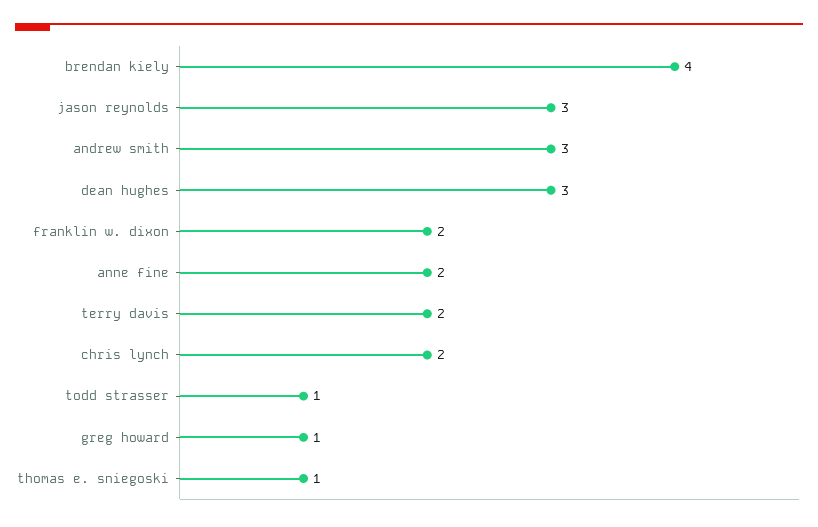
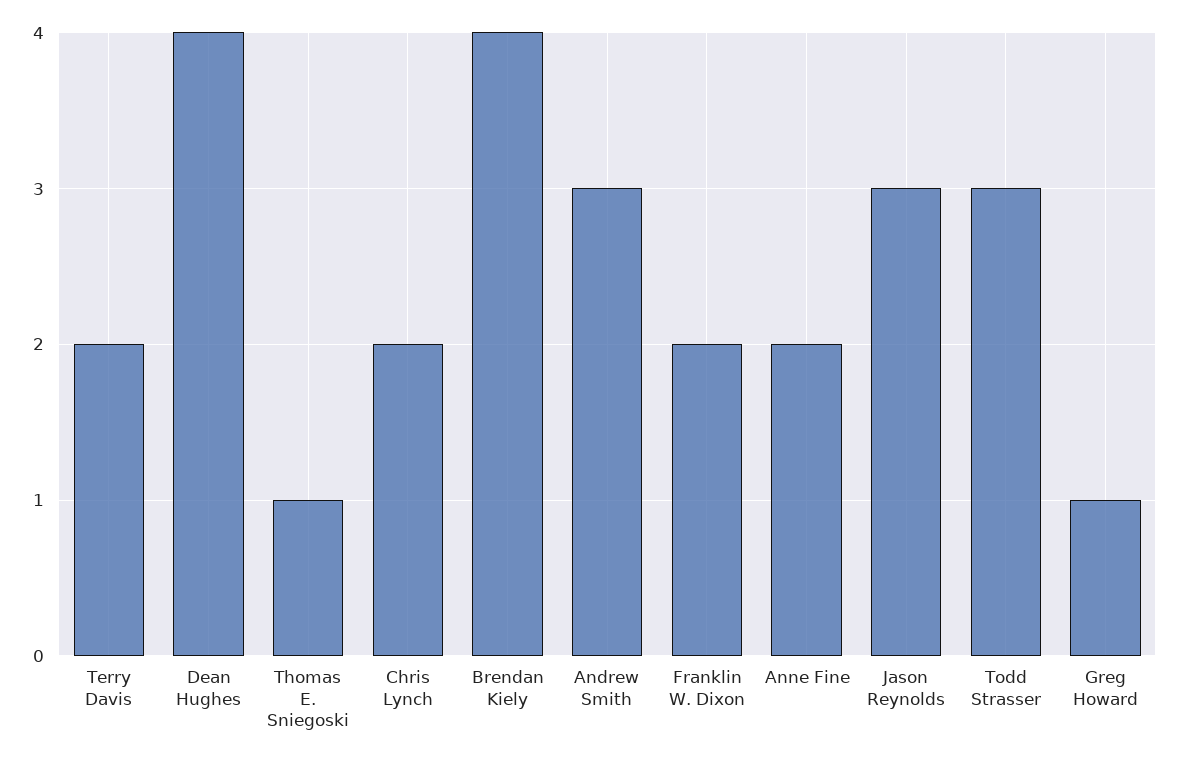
  {
    "brendan kiely": 4,
    "jason reynolds": 3,
    "andrew smith": 3,
-   "dean hughes": 3,
+   "dean hughes": 4,
    "franklin w. dixon": 2,
    "anne fine": 2,
    "terry davis": 2,
    "chris lynch": 2,
-   "todd strasser": 1,
+   "todd strasser": 3,
    "greg howard": 1,
    "thomas e. sniegoski": 1
  }

